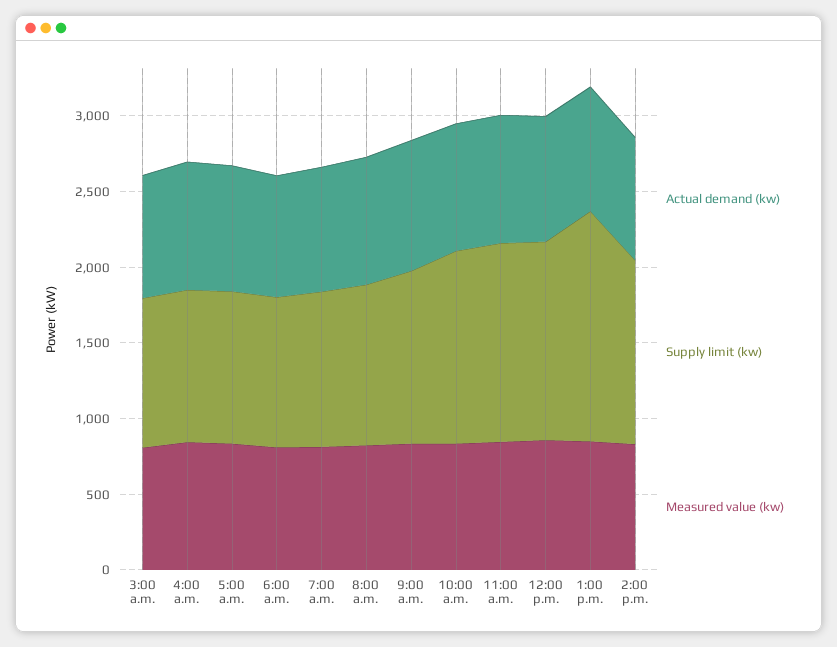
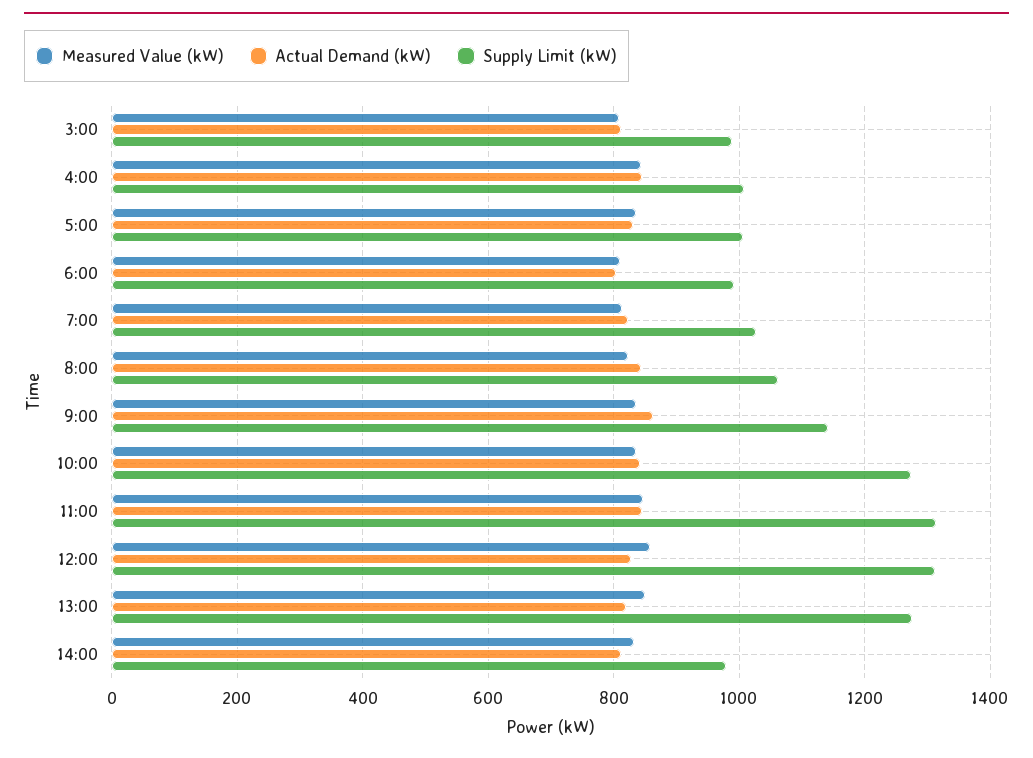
  {
    "Actual demand (kw)": {
      "3:00 a.m.": 820,
      "4:00 a.m.": 840,
      "5:00 a.m.": 840,
      "6:00 a.m.": 800,
      "7:00 a.m.": 820,
      "8:00 a.m.": 840,
      "9:00 a.m.": 860,
      "10:00 a.m.": 840,
      "11:00 a.m.": 840,
      "12:00 p.m.": 820,
      "1:00 p.m.": 820,
      "2:00 p.m.": 820
    },
    "Supply limit (kw)": {
      "3:00 a.m.": 980,
      "4:00 a.m.": 1000,
      "5:00 a.m.": 1000,
      "6:00 a.m.": 1000,
      "7:00 a.m.": 1020,
      "8:00 a.m.": 1060,
      "9:00 a.m.": 1140,
      "10:00 a.m.": 1280,
      "11:00 a.m.": 1320,
      "12:00 p.m.": 1320,
-     "1:00 p.m.": 1500,
+     "1:00 p.m.": 1280,
-     "2:00 p.m.": 1200
+     "2:00 p.m.": 980
    },
    "Measured value (kw)": {
      "3:00 a.m.": 800,
      "4:00 a.m.": 840,
      "5:00 a.m.": 840,
      "6:00 a.m.": 820,
      "7:00 a.m.": 820,
      "8:00 a.m.": 820,
      "9:00 a.m.": 840,
      "10:00 a.m.": 840,
      "11:00 a.m.": 840,
      "12:00 p.m.": 860,
      "1:00 p.m.": 860,
      "2:00 p.m.": 840
    }
  }

